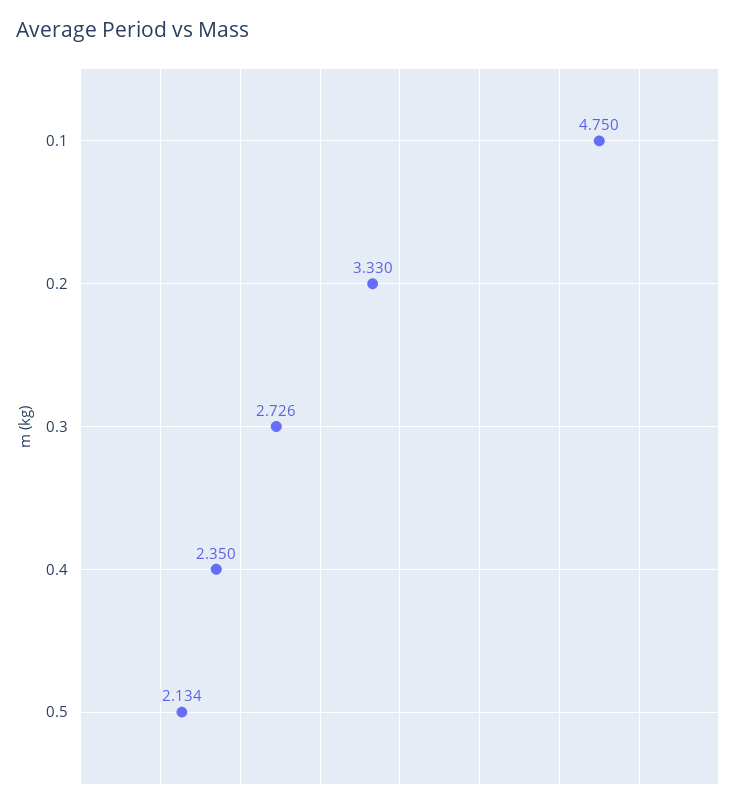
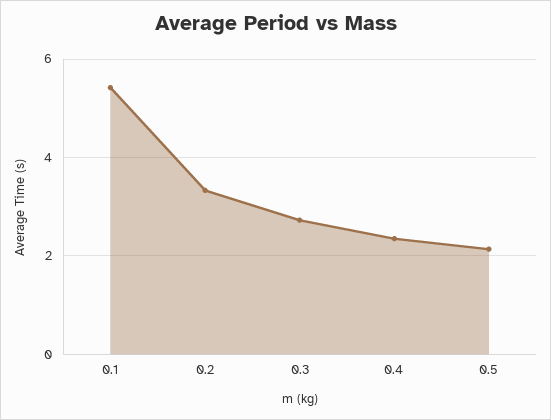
  {
-   "0.1": 4.75,
+   "0.1": 5.4,
    "0.2": 3.33,
    "0.3": 2.726,
    "0.4": 2.35,
    "0.5": 2.134
  }

